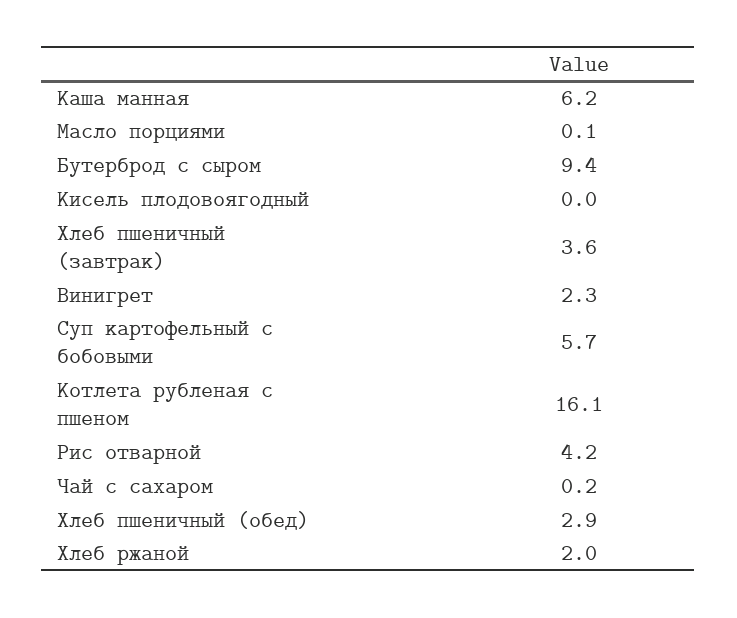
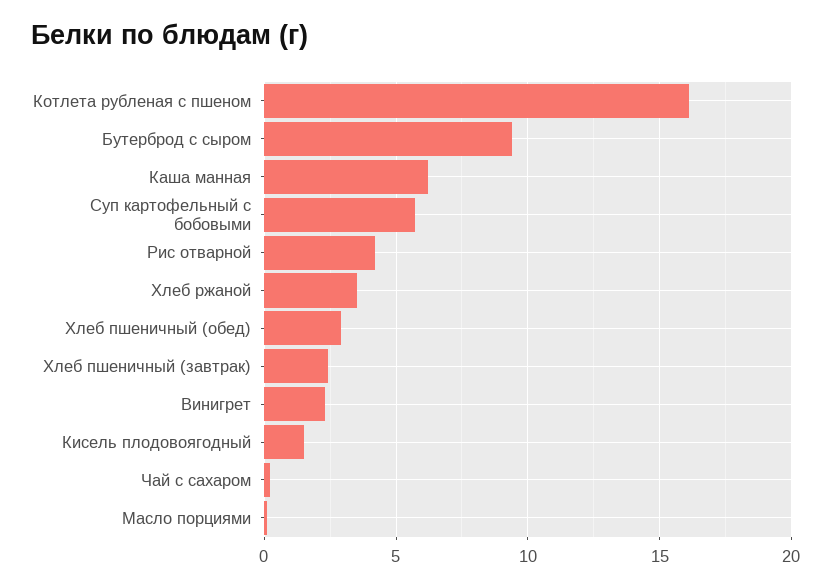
  {
    "Каша манная": 6.2,
    "Масло порциями": 0.1,
    "Бутерброд с сыром": 9.4,
-   "Кисель плодовоягодный": 0,
+   "Кисель плодовоягодный": 1.5,
-   "Хлеб пшеничный (завтрак)": 3.6,
+   "Хлеб пшеничный (завтрак)": 2.5,
    "Винигрет": 2.3,
    "Суп картофельный с бобовыми": 5.7,
    "Котлета рубленая с пшеном": 16.1,
    "Рис отварной": 4.2,
    "Чай с сахаром": 0.2,
    "Хлеб пшеничный (обед)": 2.9,
-   "Хлеб ржаной": 2
+   "Хлеб ржаной": 3.5
  }

